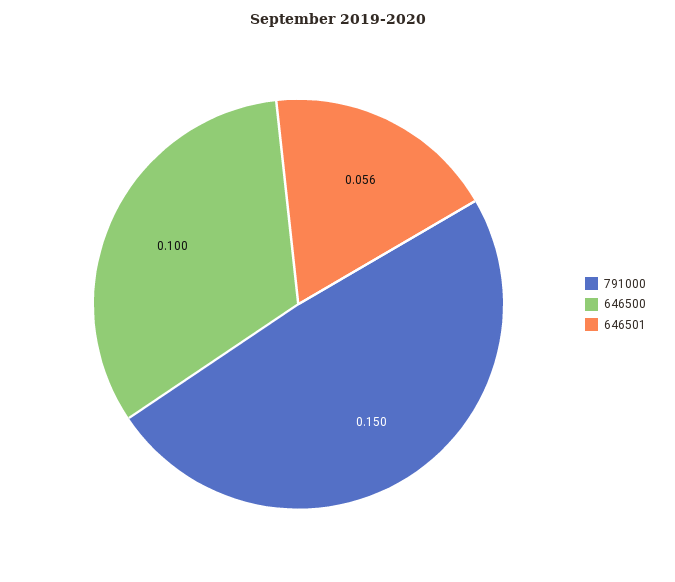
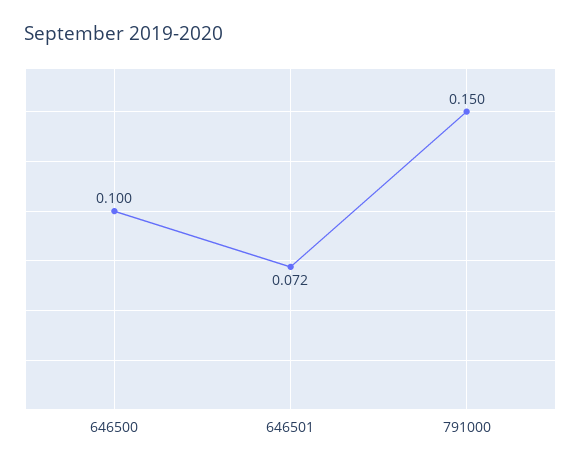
  {
    "791000": 0.15,
    "646500": 0.1,
-   "646501": 0.056
+   "646501": 0.072
  }

